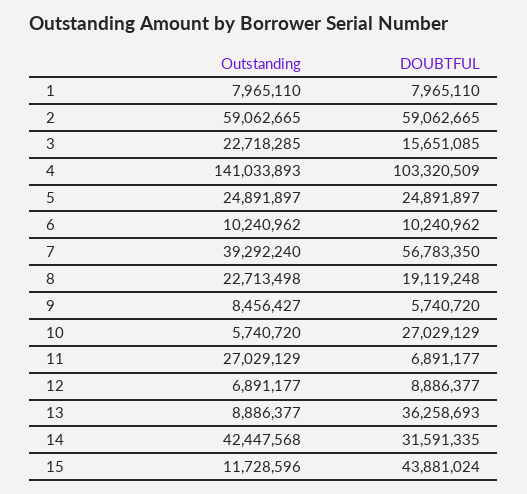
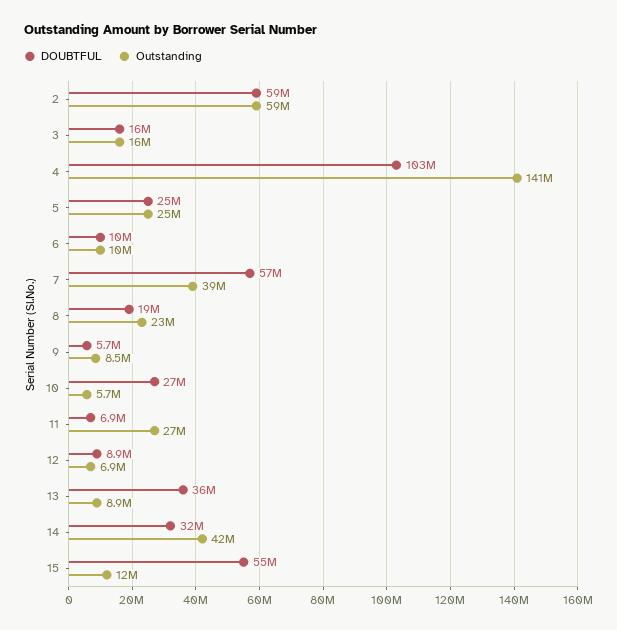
  {
    "Outstanding": {
-     "1": 7965110,
      "2": 59062665,
-     "3": 22718285,
+     "3": 16000000,
      "4": 141033893,
      "5": 24891897,
      "6": 10240962,
      "7": 39292240,
      "8": 22713498,
      "9": 8456427,
      "10": 5740720,
      "11": 27029129,
      "12": 6891177,
      "13": 8886377,
      "14": 42447568,
      "15": 11728596
    },
    "DOUBTFUL": {
-     "1": 7965110,
      "2": 59062665,
      "3": 15651085,
      "4": 103320509,
      "5": 24891897,
      "6": 10240962,
      "7": 56783350,
      "8": 19119248,
      "9": 5740720,
      "10": 27029129,
      "11": 6891177,
      "12": 8886377,
      "13": 36258693,
      "14": 31591335,
-     "15": 43881024
+     "15": 55000000
    }
  }

